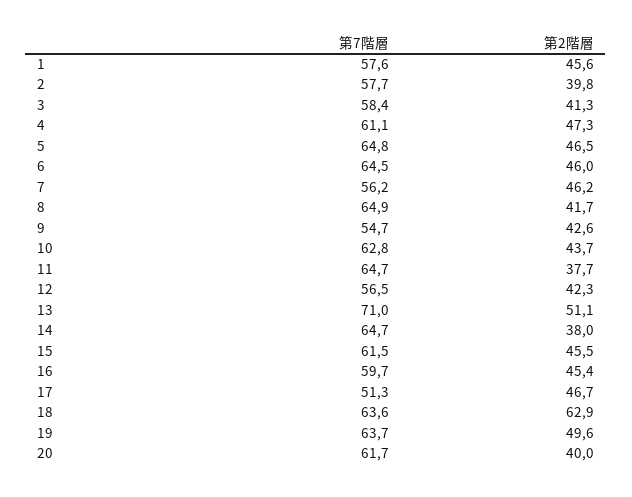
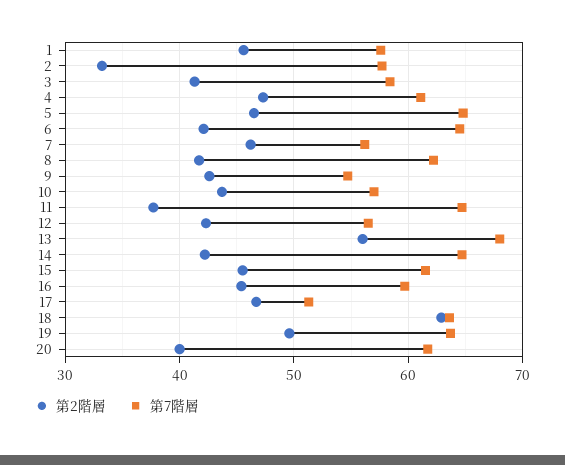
  {
    "第7階層": {
      "1": 57.6,
      "2": 57.7,
      "3": 58.4,
      "4": 61.1,
      "5": 64.8,
      "6": 64.5,
      "7": 56.2,
-     "8": 64.9,
+     "8": 62,
      "9": 54.7,
-     "10": 62.8,
+     "10": 57,
      "11": 64.7,
      "12": 56.5,
-     "13": 71,
+     "13": 68,
      "14": 64.7,
      "15": 61.5,
      "16": 59.7,
      "17": 51.3,
      "18": 63.6,
      "19": 63.7,
      "20": 61.7
    },
    "第2階層": {
      "1": 45.6,
-     "2": 39.8,
+     "2": 33,
      "3": 41.3,
      "4": 47.3,
      "5": 46.5,
-     "6": 46,
+     "6": 42,
      "7": 46.2,
      "8": 41.7,
      "9": 42.6,
      "10": 43.7,
      "11": 37.7,
      "12": 42.3,
-     "13": 51.1,
+     "13": 56,
-     "14": 38,
+     "14": 42,
      "15": 45.5,
      "16": 45.4,
      "17": 46.7,
      "18": 62.9,
      "19": 49.6,
      "20": 40
    }
  }

